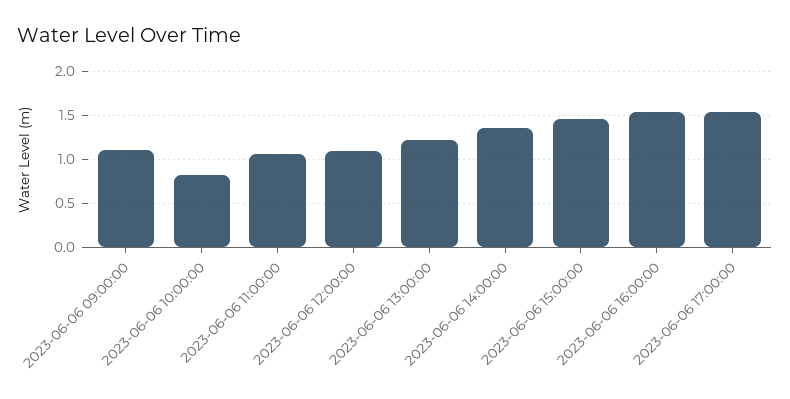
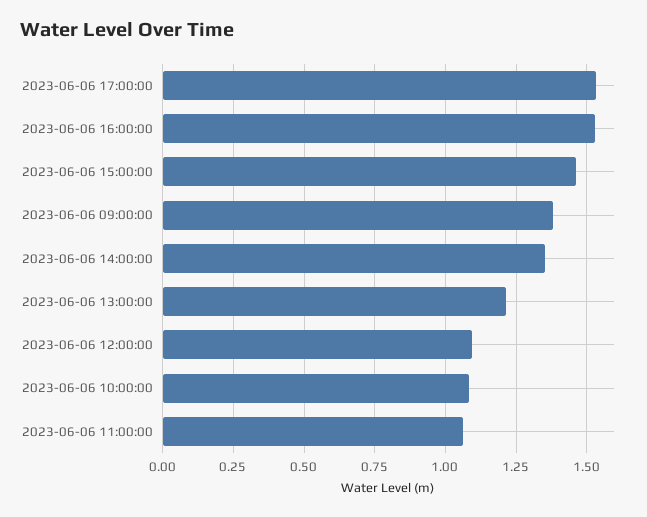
  {
-   "2023-06-06 09:00:00": 1.1,
+   "2023-06-06 09:00:00": 1.375,
-   "2023-06-06 10:00:00": 0.8,
+   "2023-06-06 10:00:00": 1.075,
    "2023-06-06 11:00:00": 1.075,
    "2023-06-06 12:00:00": 1.1,
    "2023-06-06 13:00:00": 1.225,
    "2023-06-06 14:00:00": 1.35,
    "2023-06-06 15:00:00": 1.45,
    "2023-06-06 16:00:00": 1.525,
    "2023-06-06 17:00:00": 1.525
  }

